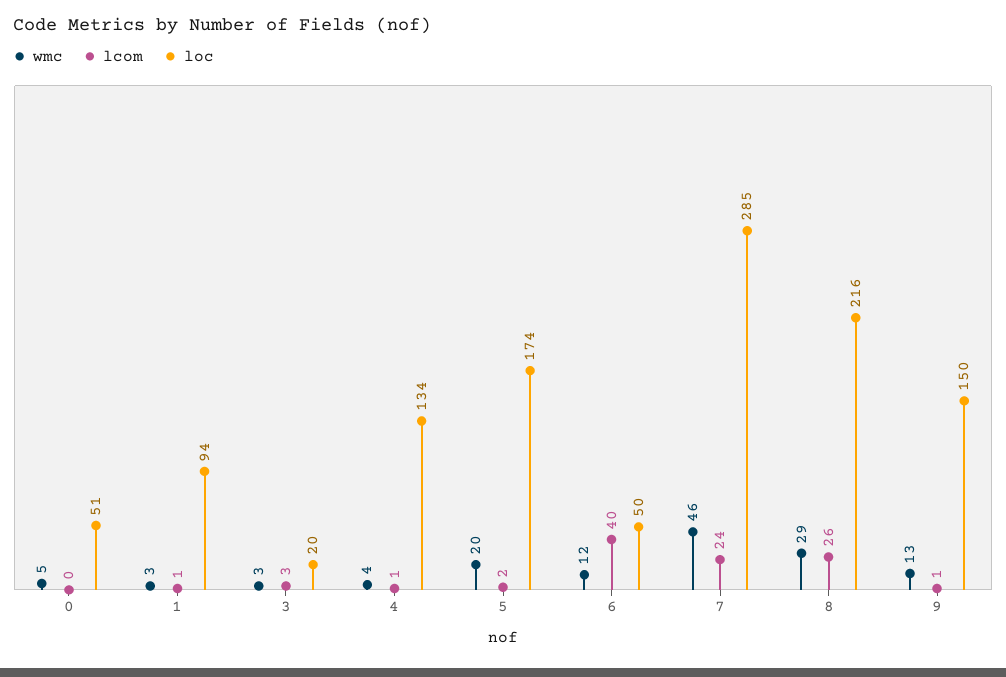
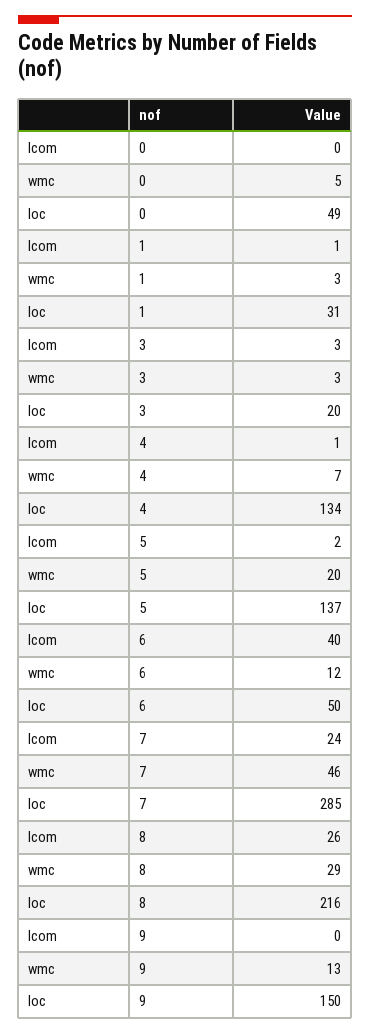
  {
    "wmc": {
      "0": 5,
      "1": 3,
      "3": 3,
-     "4": 4,
+     "4": 7,
      "5": 20,
      "6": 12,
      "7": 46,
      "8": 29,
      "9": 13
    },
    "lcom": {
      "0": 0,
      "1": 1,
      "3": 3,
      "4": 1,
      "5": 2,
      "6": 40,
      "7": 24,
      "8": 26,
-     "9": 1
+     "9": 0
    },
    "loc": {
-     "0": 51,
+     "0": 49,
-     "1": 94,
+     "1": 31,
      "3": 20,
      "4": 134,
-     "5": 174,
+     "5": 137,
      "6": 50,
      "7": 285,
      "8": 216,
      "9": 150
    }
  }

